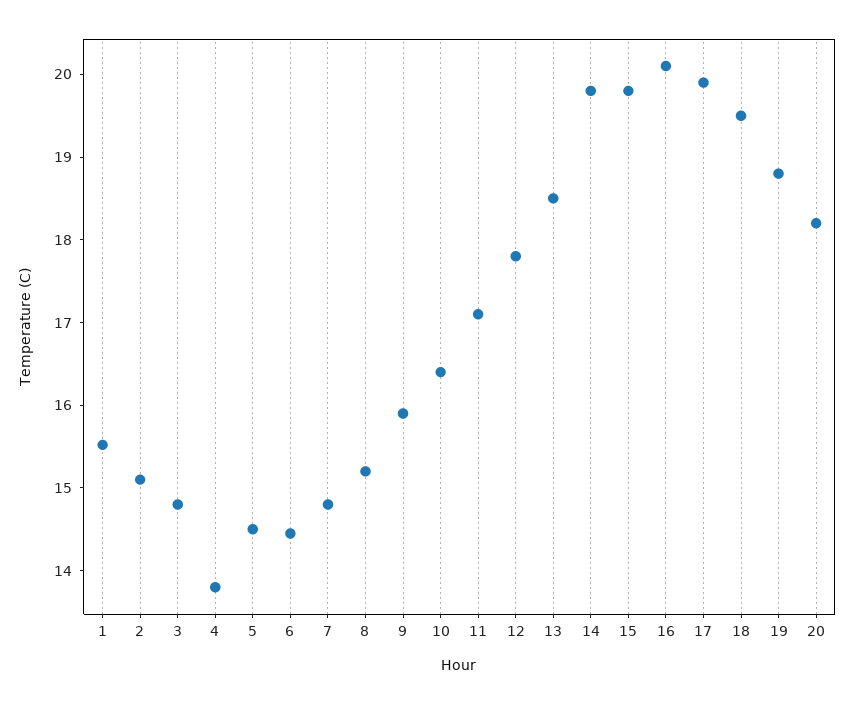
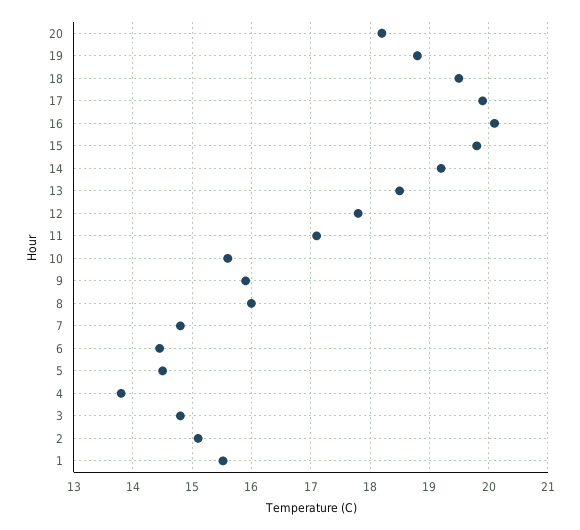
  {
    "1": 15.6,
    "2": 15.2,
    "3": 14.8,
    "4": 13.8,
    "5": 14.6,
    "6": 14.4,
    "7": 14.8,
-   "8": 15.2,
+   "8": 16,
    "9": 16,
-   "10": 16.4,
+   "10": 15.6,
    "11": 17.2,
    "12": 17.8,
    "13": 18.6,
-   "14": 19.8,
+   "14": 19.2,
    "15": 19.8,
    "16": 20.2,
    "17": 20,
    "18": 19.6,
    "19": 18.8,
    "20": 18.2
  }

